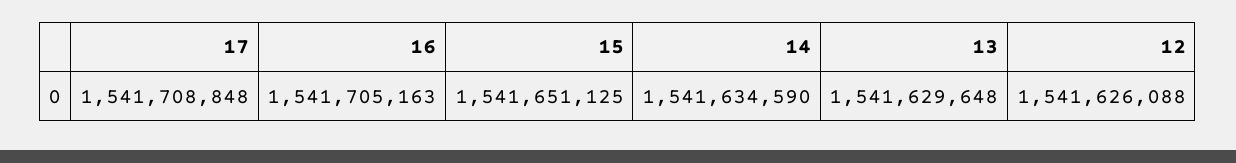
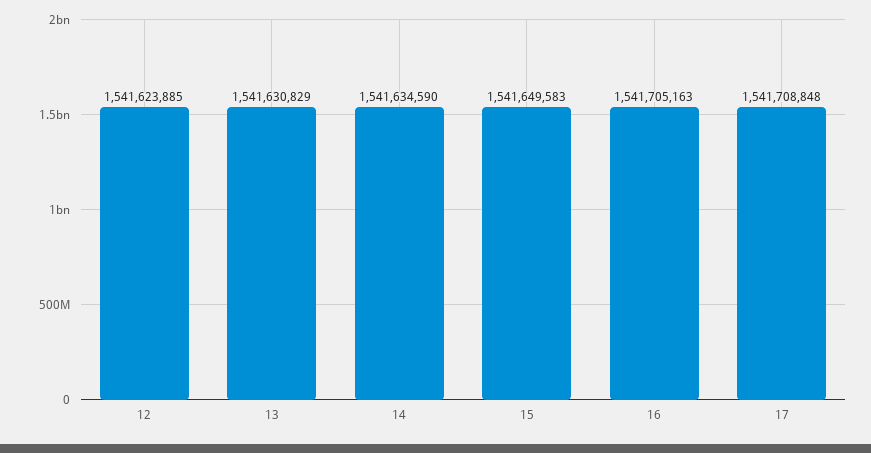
  {
    "17": 1541708848,
    "16": 1541705163,
-   "15": 1541651125,
+   "15": 1541649583,
    "14": 1541634590,
-   "13": 1541629648,
+   "13": 1541630829,
-   "12": 1541626088
+   "12": 1541623885
  }

